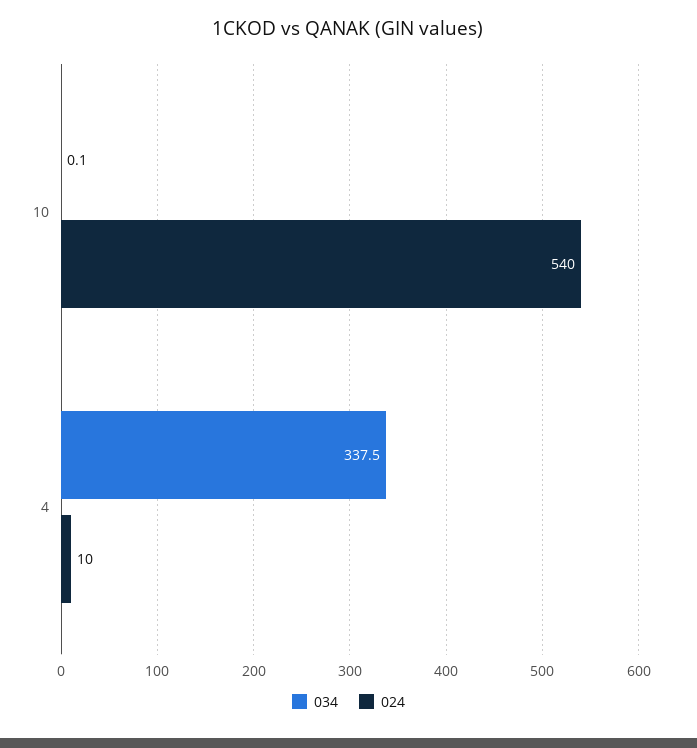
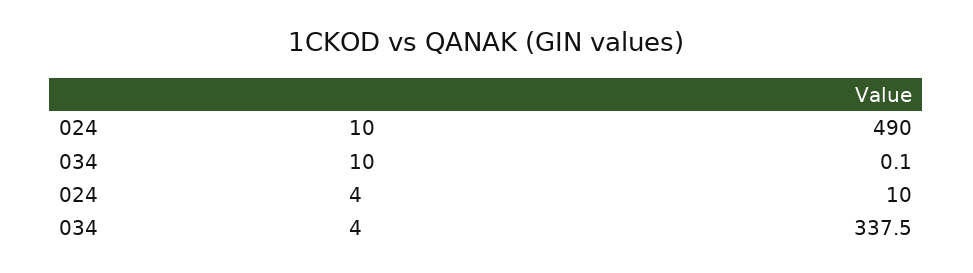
  {
    "034": {
      "10": 0.1,
      "4": 337.5
    },
    "024": {
-     "10": 540,
+     "10": 490,
      "4": 10
    }
  }

